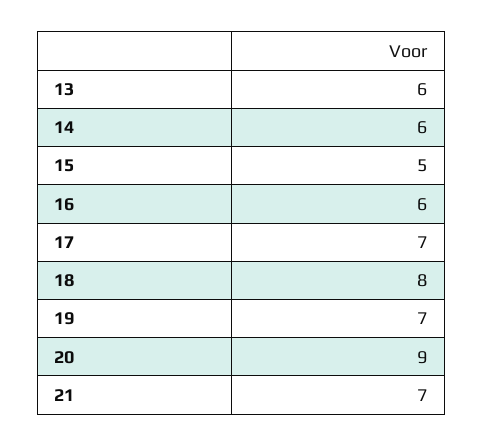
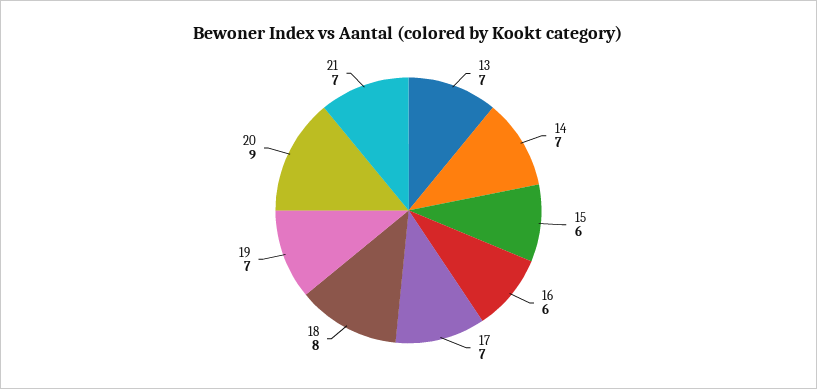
  {
-   "13": 6,
+   "13": 7,
-   "14": 6,
+   "14": 7,
-   "15": 5,
+   "15": 6,
    "16": 6,
    "17": 7,
    "18": 8,
    "19": 7,
    "20": 9,
    "21": 7
  }

